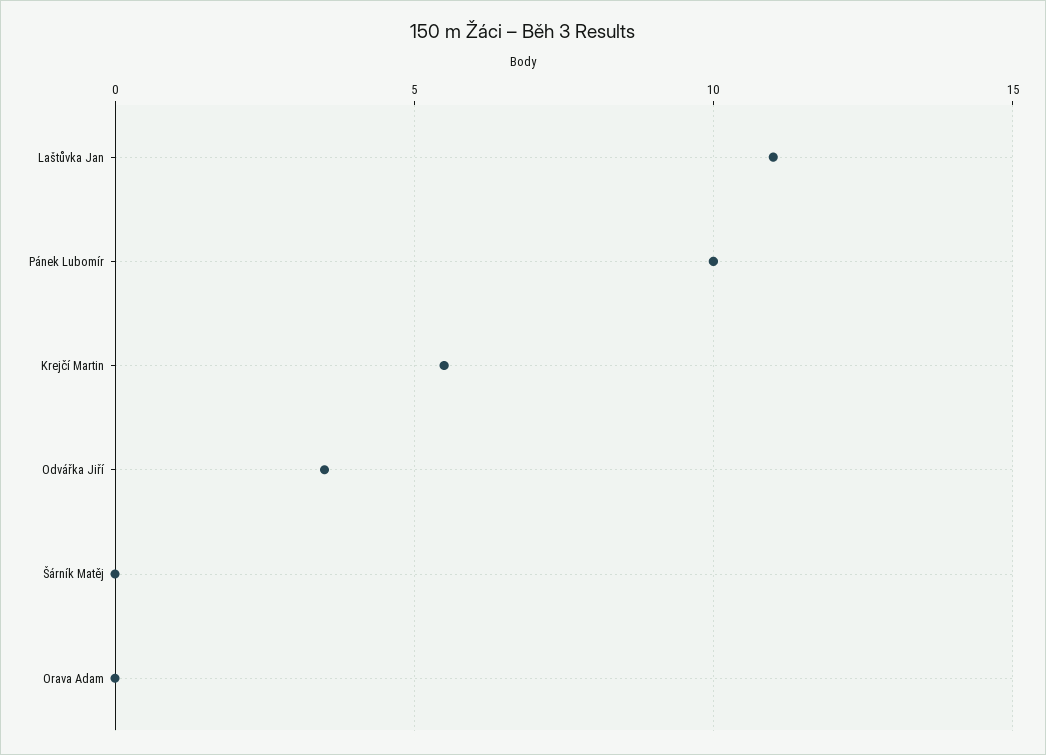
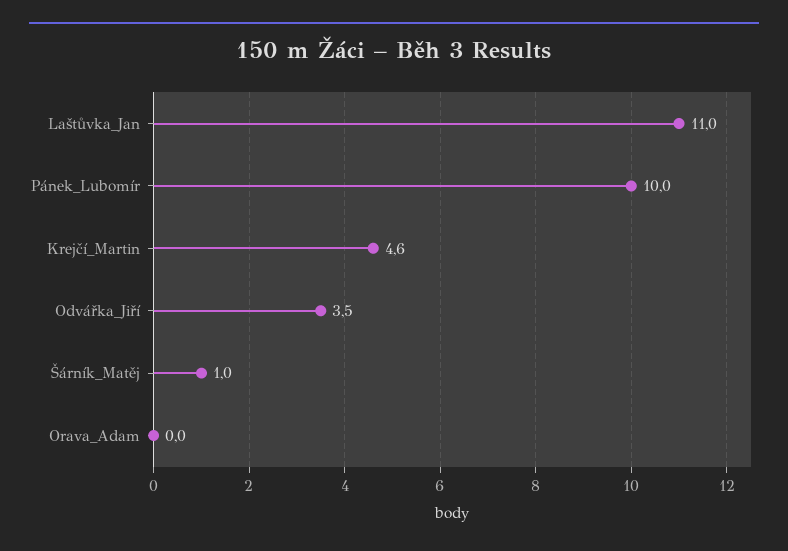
  {
    "Laštůvka Jan": 11,
    "Pánek Lubomír": 10,
-   "Krejčí Martin": 5.5,
+   "Krejčí Martin": 4.6,
    "Odvářka Jiří": 3.5,
-   "Šárník Matěj": 0,
+   "Šárník Matěj": 1,
    "Orava Adam": 0
  }

